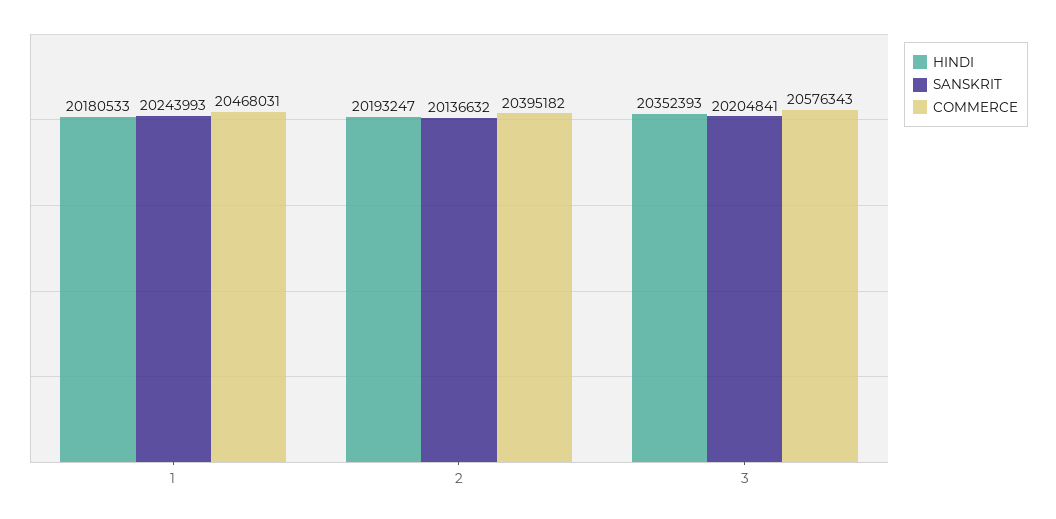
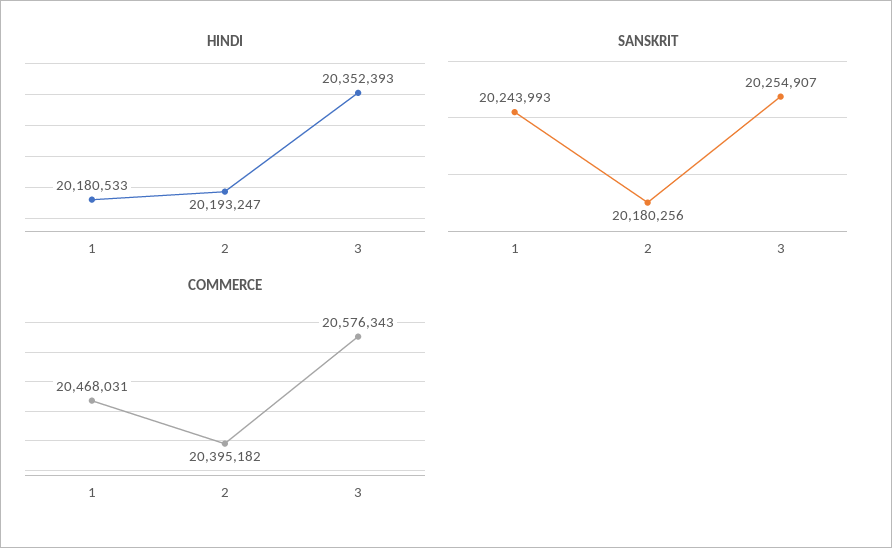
  {
    "HINDI": {
      "1": 20180533,
      "2": 20193247,
      "3": 20352393
    },
    "SANSKRIT": {
      "1": 20243993,
-     "2": 20136632,
+     "2": 20180256,
-     "3": 20204841
+     "3": 20254907
    },
    "COMMERCE": {
      "1": 20468031,
      "2": 20395182,
      "3": 20576343
    }
  }

